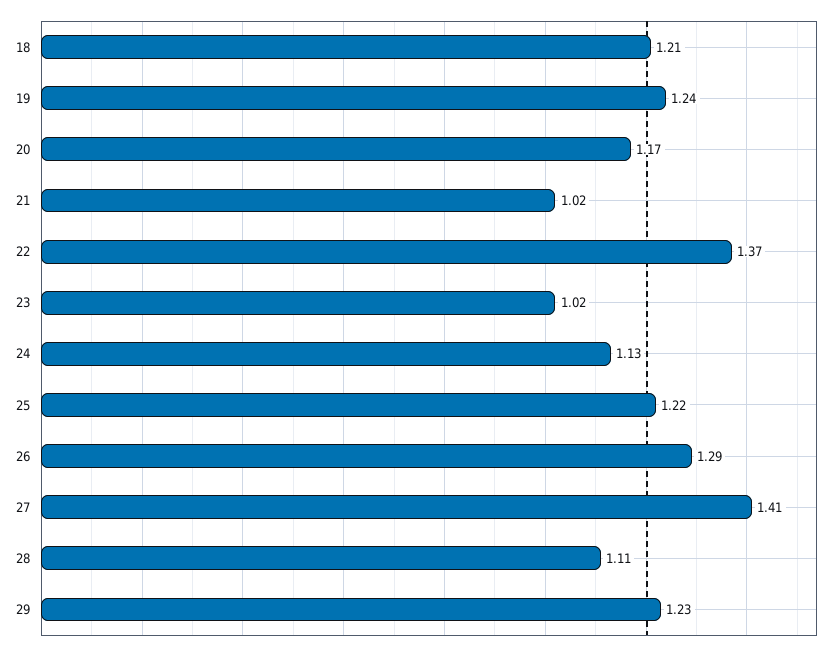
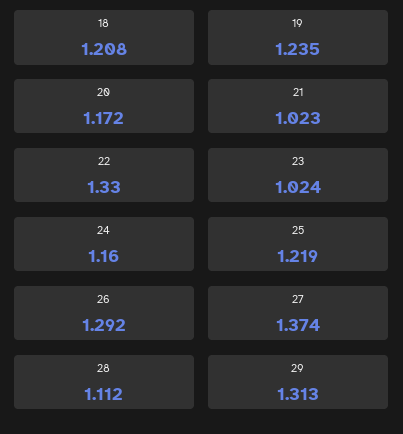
  {
    "18": 1.208,
    "19": 1.235,
    "20": 1.172,
    "21": 1.023,
-   "22": 1.37,
+   "22": 1.33,
    "23": 1.024,
-   "24": 1.13,
+   "24": 1.16,
    "25": 1.219,
    "26": 1.292,
-   "27": 1.41,
+   "27": 1.374,
    "28": 1.112,
-   "29": 1.23
+   "29": 1.313
  }

